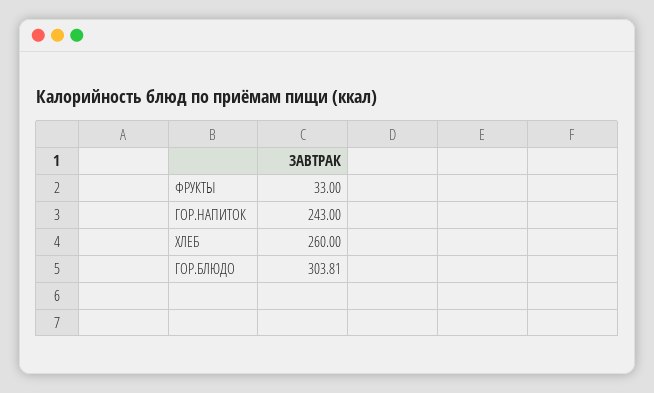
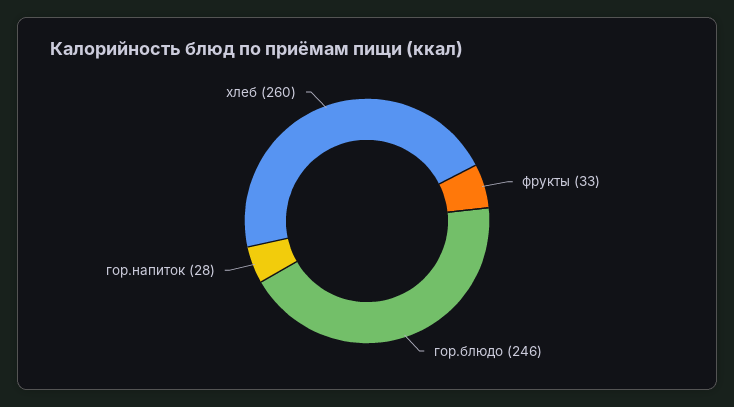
  {
    "ФРУКТЫ": 33,
-   "ГОР.НАПИТОК": 243,
+   "ГОР.НАПИТОК": 28,
    "ХЛЕБ": 260,
-   "ГОР.БЛЮДО": 303.81
+   "ГОР.БЛЮДО": 246
  }

